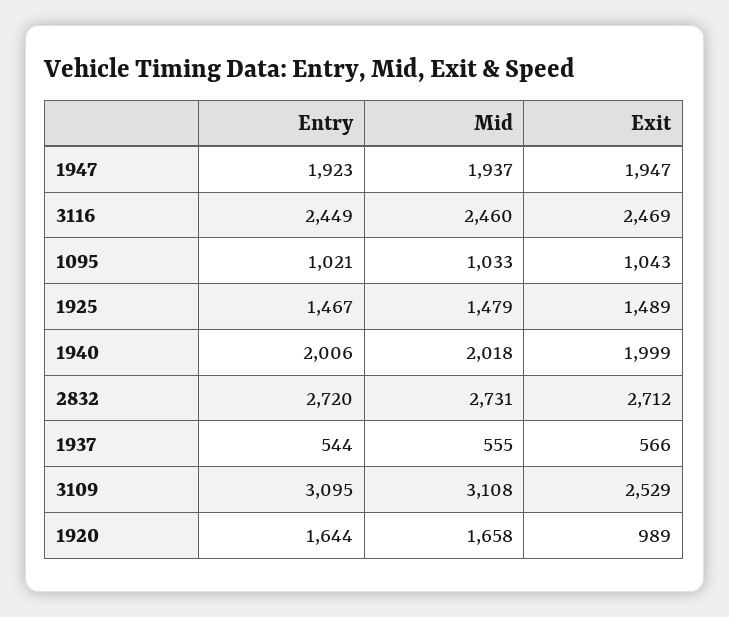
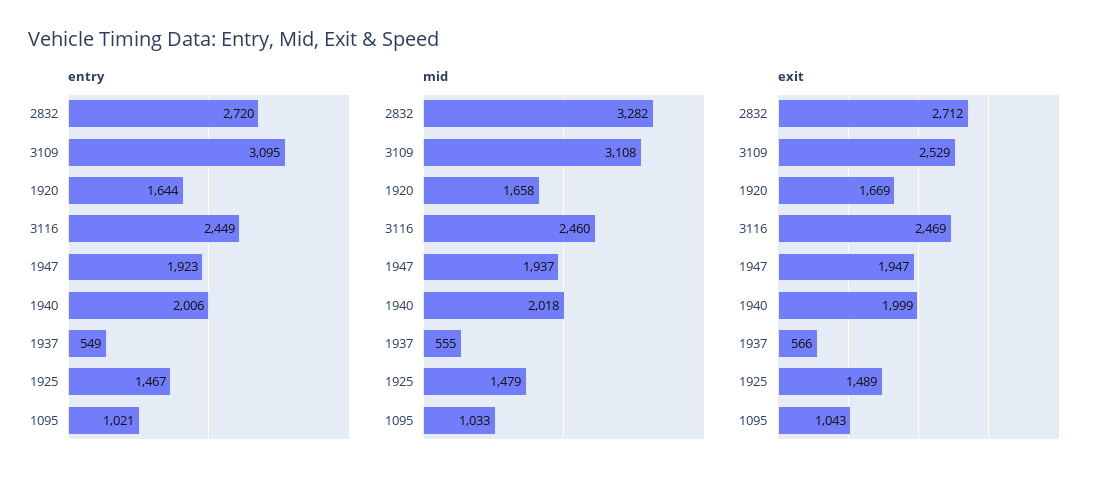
  {
    "Entry": {
      "1947": 1923,
      "3116": 2449,
      "1095": 1021,
      "1925": 1467,
      "1940": 2006,
      "2832": 2720,
-     "1937": 544,
+     "1937": 549,
      "3109": 3095,
      "1920": 1644
    },
    "Mid": {
      "1947": 1937,
      "3116": 2460,
      "1095": 1033,
      "1925": 1479,
      "1940": 2018,
-     "2832": 2731,
+     "2832": 3282,
      "1937": 555,
      "3109": 3108,
      "1920": 1658
    },
    "Exit": {
      "1947": 1947,
      "3116": 2469,
      "1095": 1043,
      "1925": 1489,
      "1940": 1999,
      "2832": 2712,
      "1937": 566,
      "3109": 2529,
-     "1920": 989
+     "1920": 1669
    }
  }

